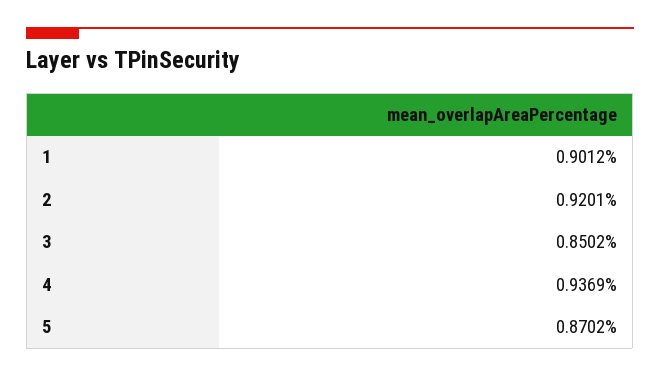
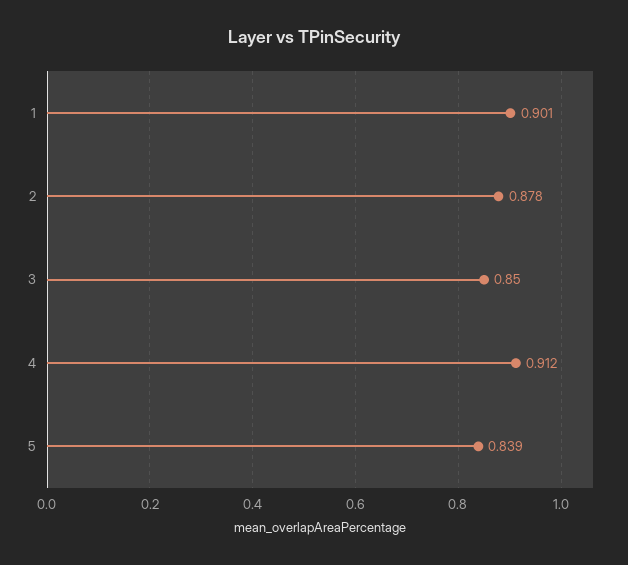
  {
    "1": 0.9012,
-   "2": 0.9201,
+   "2": 0.878,
    "3": 0.8502,
-   "4": 0.9369,
+   "4": 0.912,
-   "5": 0.8702
+   "5": 0.839
  }

